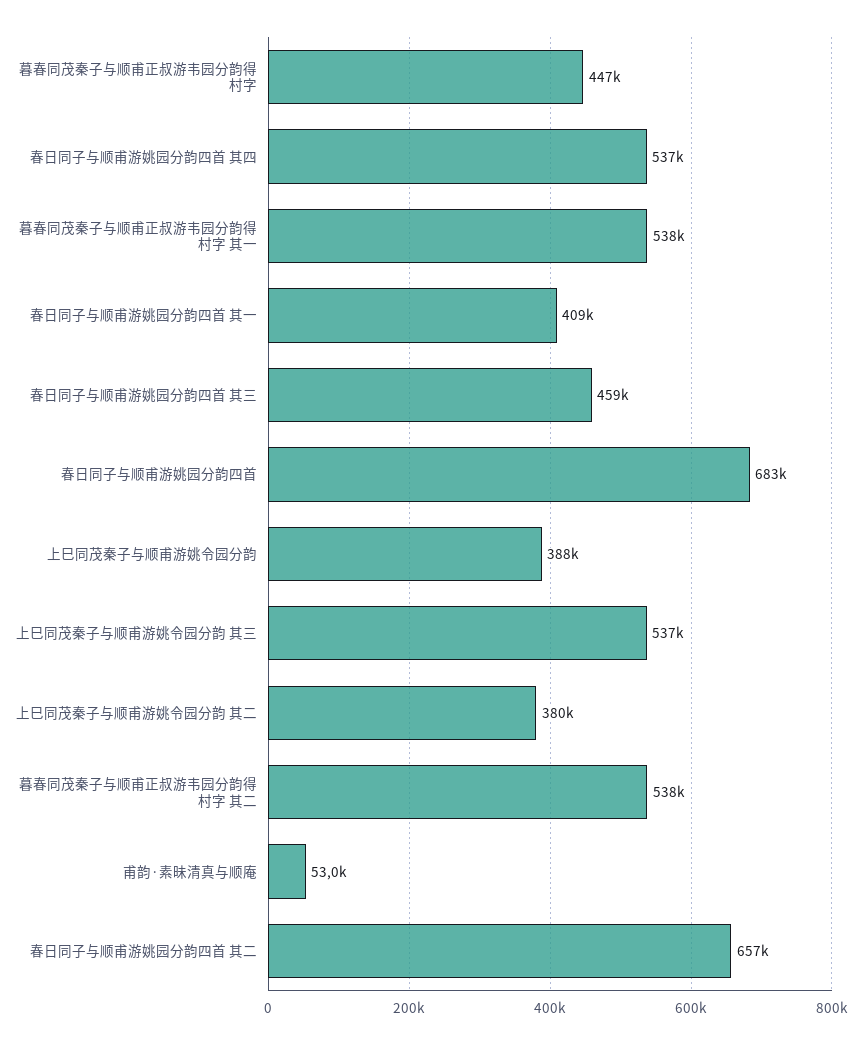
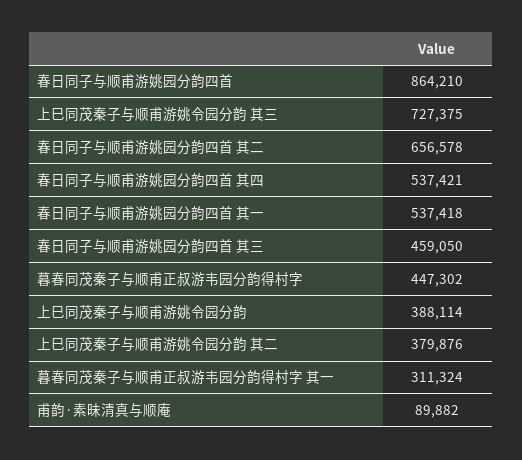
  {
    "暮春同茂秦子与顺甫正叔游韦园分韵得村字": 447302,
    "春日同子与顺甫游姚园分韵四首 其四": 537421,
-   "暮春同茂秦子与顺甫正叔游韦园分韵得村字 其一": 538000,
+   "暮春同茂秦子与顺甫正叔游韦园分韵得村字 其一": 311324,
-   "春日同子与顺甫游姚园分韵四首 其一": 409000,
+   "春日同子与顺甫游姚园分韵四首 其一": 537418,
    "春日同子与顺甫游姚园分韵四首 其三": 459050,
-   "春日同子与顺甫游姚园分韵四首": 683000,
+   "春日同子与顺甫游姚园分韵四首": 864210,
    "上巳同茂秦子与顺甫游姚令园分韵": 388114,
-   "上巳同茂秦子与顺甫游姚令园分韵 其三": 537000,
+   "上巳同茂秦子与顺甫游姚令园分韵 其三": 727375,
    "上巳同茂秦子与顺甫游姚令园分韵 其二": 379876,
-   "暮春同茂秦子与顺甫正叔游韦园分韵得村字 其二": 538000,
-   "甫韵·素昧清真与顺庵": 53000,
+   "甫韵·素昧清真与顺庵": 89882,
    "春日同子与顺甫游姚园分韵四首 其二": 656578
  }

